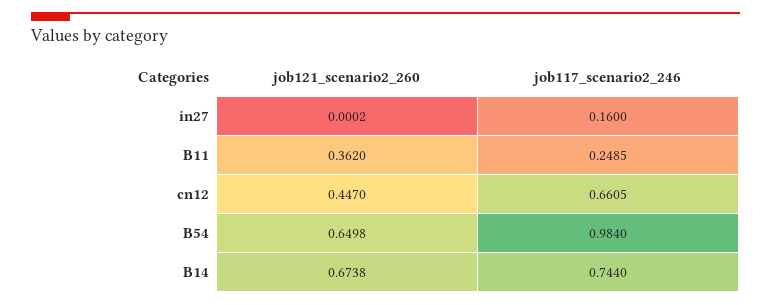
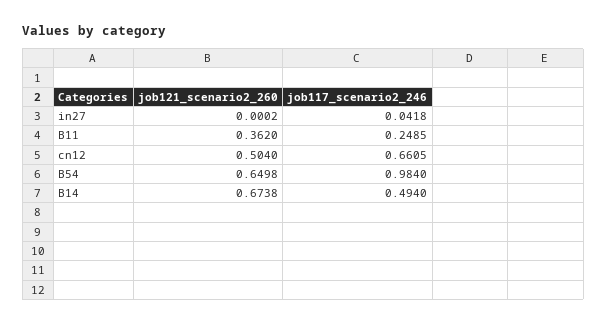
  {
    "job121_scenario2_260": {
      "in27": 0.0002,
      "B11": 0.362,
-     "cn12": 0.447,
+     "cn12": 0.504,
      "B54": 0.6498,
      "B14": 0.6738
    },
    "job117_scenario2_246": {
-     "in27": 0.16,
+     "in27": 0.0418,
      "B11": 0.2485,
      "cn12": 0.6605,
      "B54": 0.984,
-     "B14": 0.744
+     "B14": 0.494
    }
  }

